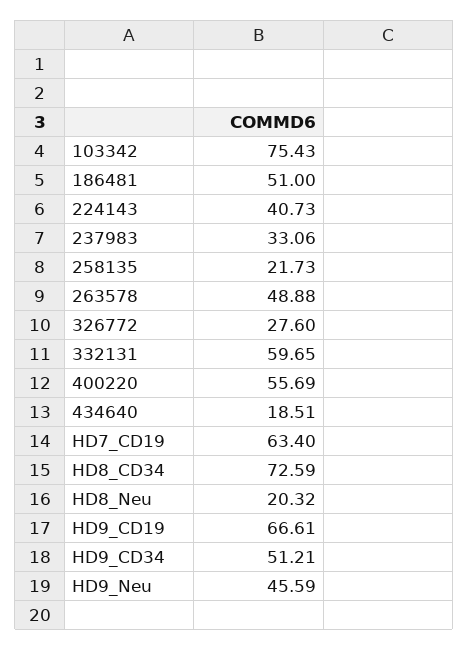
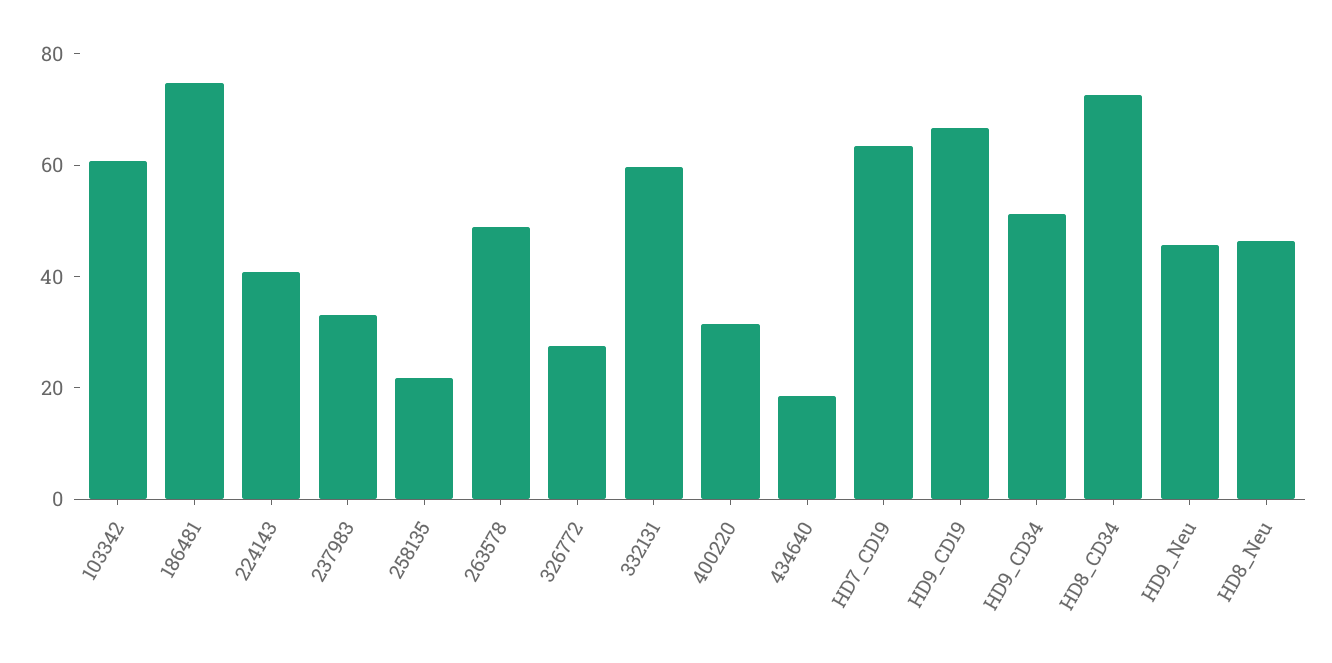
  {
-   "103342": 75.43,
+   "103342": 60,
-   "186481": 51,
+   "186481": 75,
    "224143": 40.73,
    "237983": 33.06,
    "258135": 21.73,
    "263578": 48.88,
    "326772": 27.6,
    "332131": 59.65,
-   "400220": 55.69,
+   "400220": 30,
    "434640": 18.51,
    "HD7_CD19": 63.4,
    "HD8_CD34": 72.59,
-   "HD8_Neu": 20.32,
+   "HD8_Neu": 45,
    "HD9_CD19": 66.61,
    "HD9_CD34": 51.21,
    "HD9_Neu": 45.59
  }

